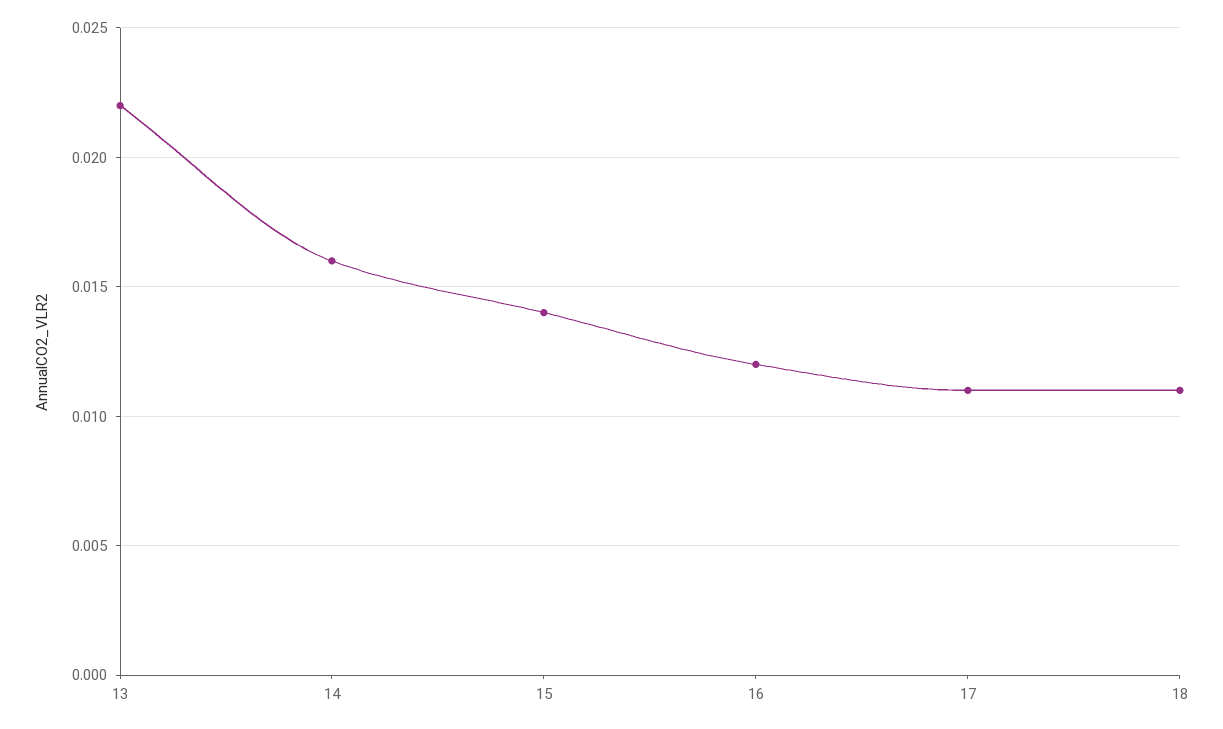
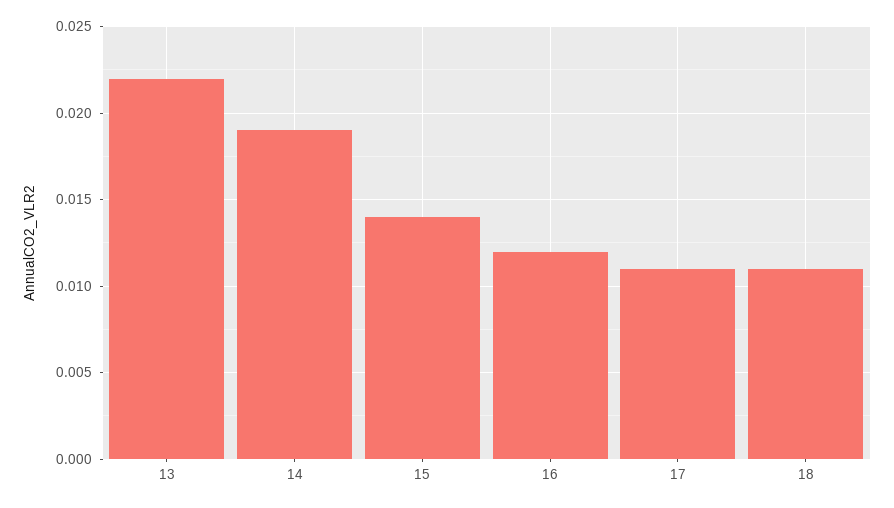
  {
    "13": 0.022,
-   "14": 0.016,
+   "14": 0.019,
    "15": 0.014,
    "16": 0.012,
    "17": 0.011,
    "18": 0.011
  }

